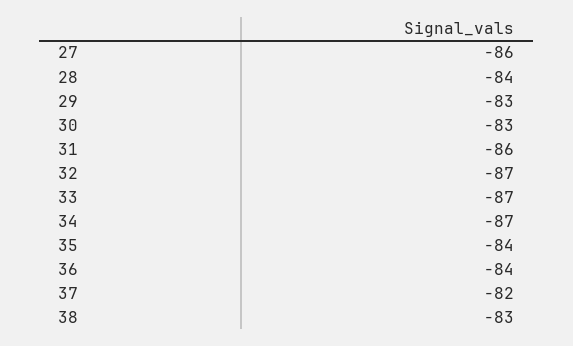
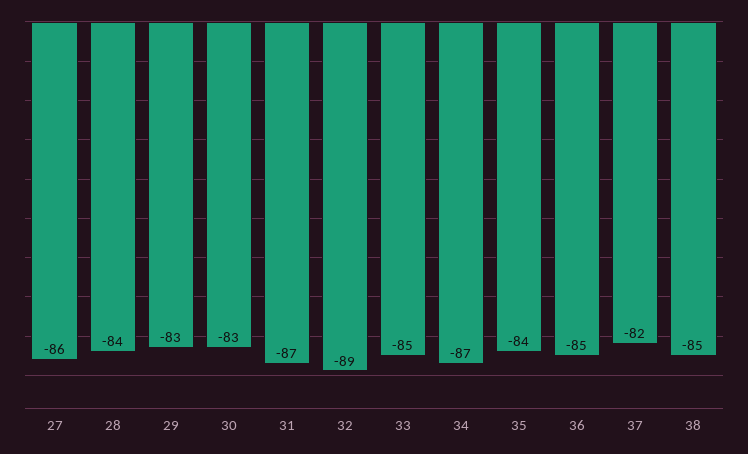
  {
    "27": -86,
    "28": -84,
    "29": -83,
    "30": -83,
-   "31": -86,
+   "31": -87,
-   "32": -87,
+   "32": -89,
-   "33": -87,
+   "33": -85,
    "34": -87,
    "35": -84,
-   "36": -84,
+   "36": -85,
    "37": -82,
-   "38": -83
+   "38": -85
  }

